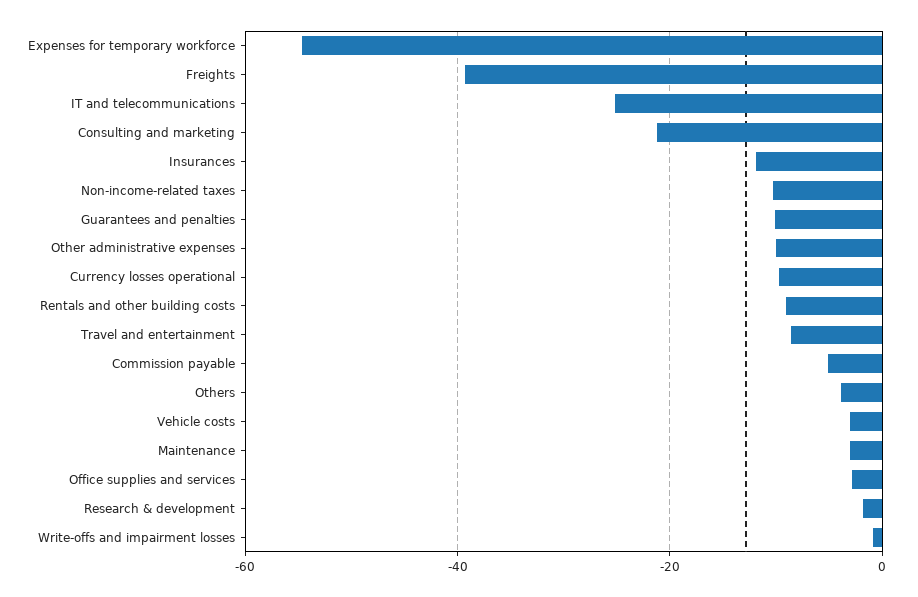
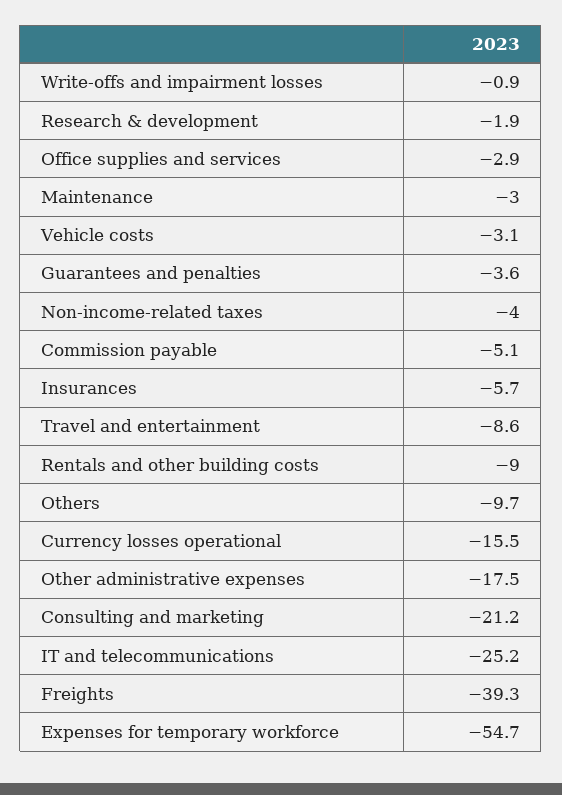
  {
    "Expenses for temporary workforce": -54.7,
    "Freights": -39.3,
    "IT and telecommunications": -25.2,
    "Consulting and marketing": -21.2,
-   "Insurances": -12,
+   "Insurances": -5.7,
-   "Non-income-related taxes": -10,
+   "Non-income-related taxes": -4,
-   "Guarantees and penalties": -10,
+   "Guarantees and penalties": -3.6,
-   "Other administrative expenses": -10,
+   "Other administrative expenses": -17.5,
-   "Currency losses operational": -10,
+   "Currency losses operational": -15.5,
    "Rentals and other building costs": -9,
    "Travel and entertainment": -8.6,
    "Commission payable": -5.1,
-   "Others": -4,
+   "Others": -9.7,
    "Vehicle costs": -3.1,
    "Maintenance": -3,
    "Office supplies and services": -2.9,
    "Research & development": -1.9,
    "Write-offs and impairment losses": -0.9
  }

